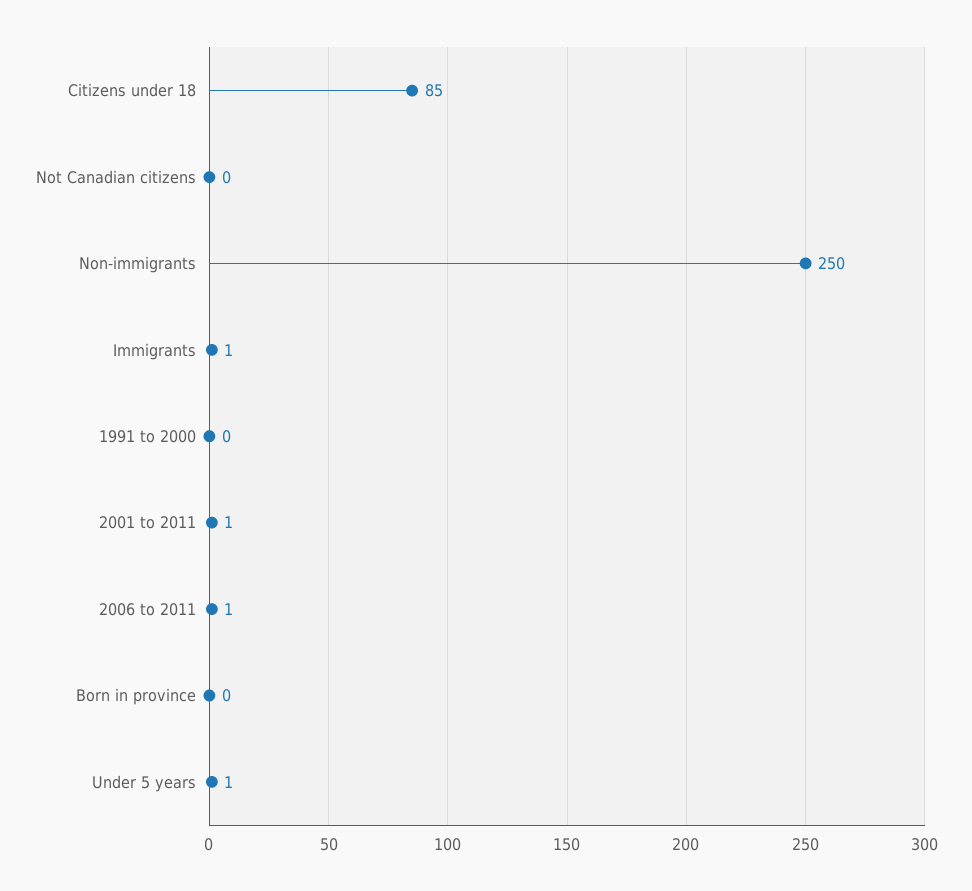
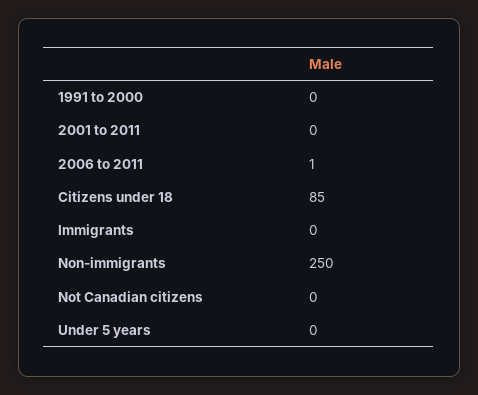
  {
    "Citizens under 18": 85,
    "Not Canadian citizens": 0,
    "Non-immigrants": 250,
-   "Immigrants": 1,
+   "Immigrants": 0,
    "1991 to 2000": 0,
-   "2001 to 2011": 1,
+   "2001 to 2011": 0,
    "2006 to 2011": 1,
-   "Born in province": 0,
-   "Under 5 years": 1
+   "Under 5 years": 0
  }

